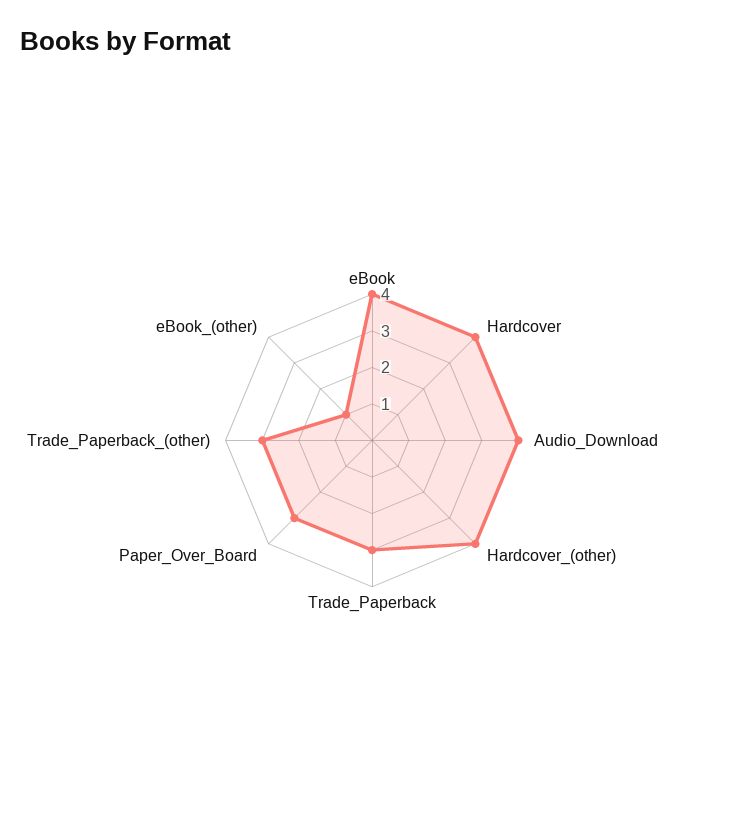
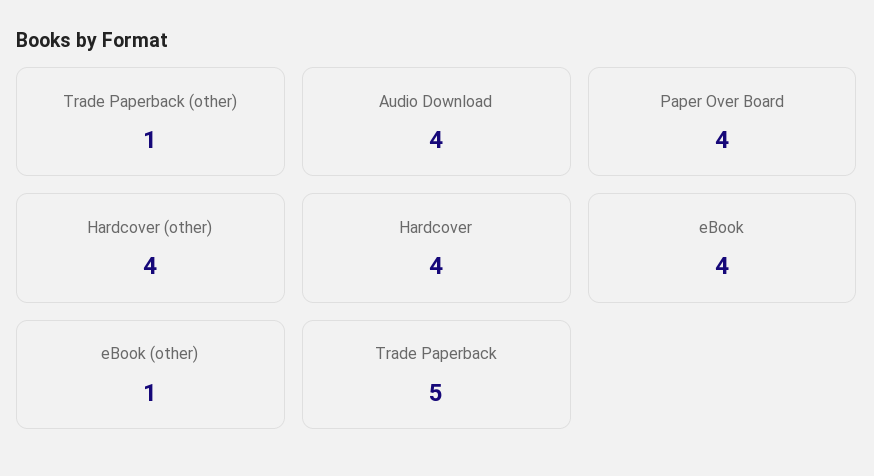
  {
    "eBook": 4,
    "Hardcover": 4,
    "Audio_Download": 4,
    "Hardcover_(other)": 4,
-   "Trade_Paperback": 3,
+   "Trade_Paperback": 5,
-   "Paper_Over_Board": 3,
+   "Paper_Over_Board": 4,
-   "Trade_Paperback_(other)": 3,
+   "Trade_Paperback_(other)": 1,
    "eBook_(other)": 1
  }

